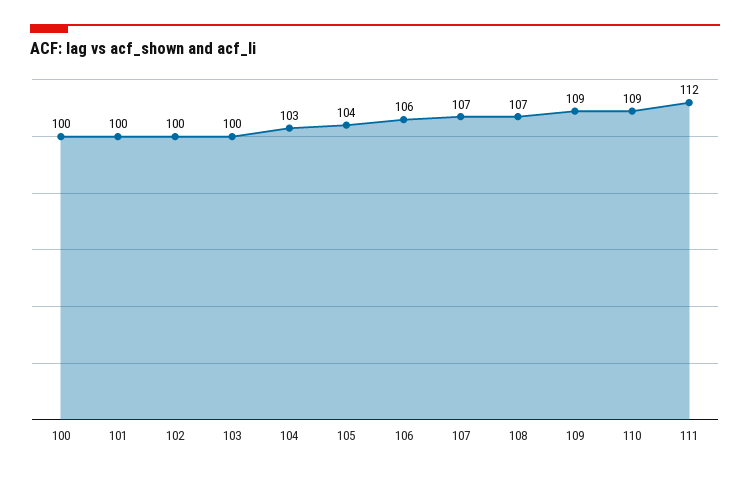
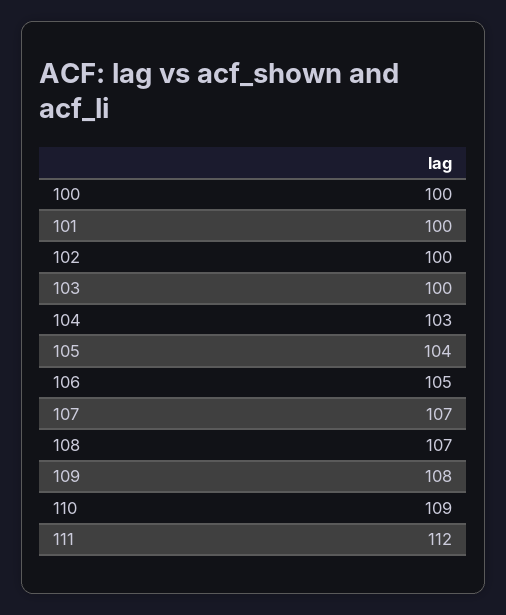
  {
    "100": 100,
    "101": 100,
    "102": 100,
    "103": 100,
    "104": 103,
    "105": 104,
-   "106": 106,
+   "106": 105,
    "107": 107,
    "108": 107,
-   "109": 109,
+   "109": 108,
    "110": 109,
    "111": 112
  }

